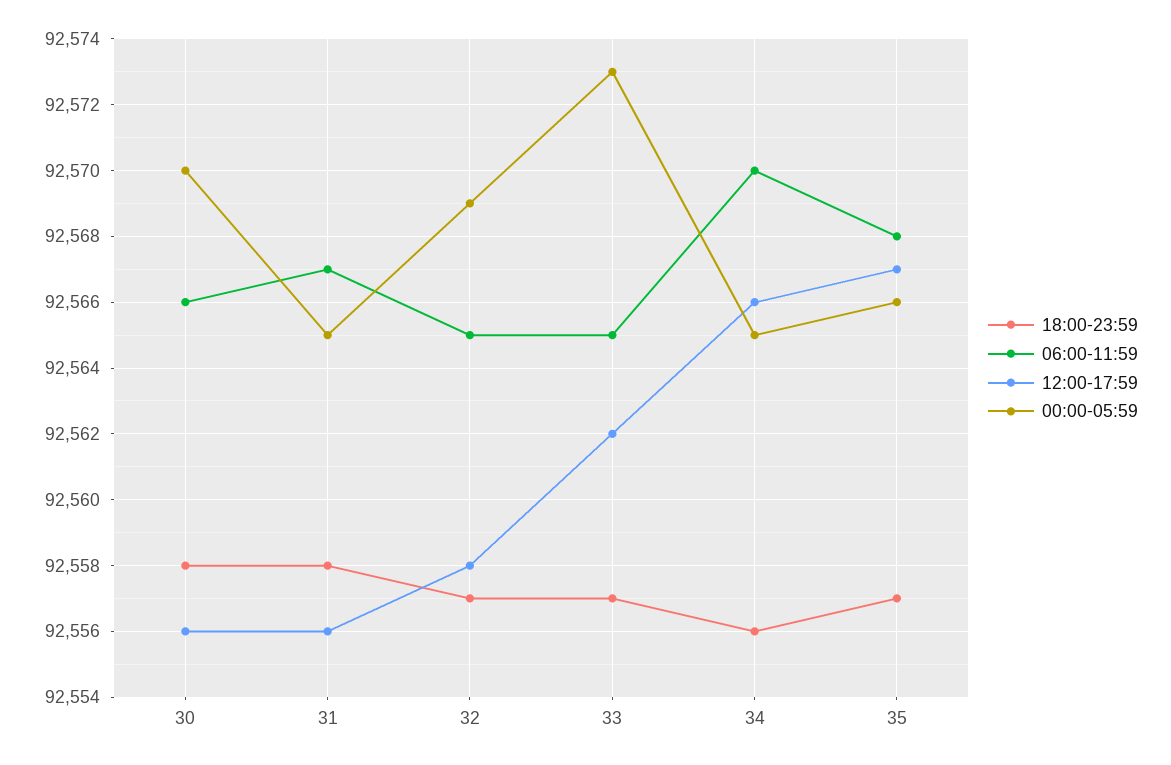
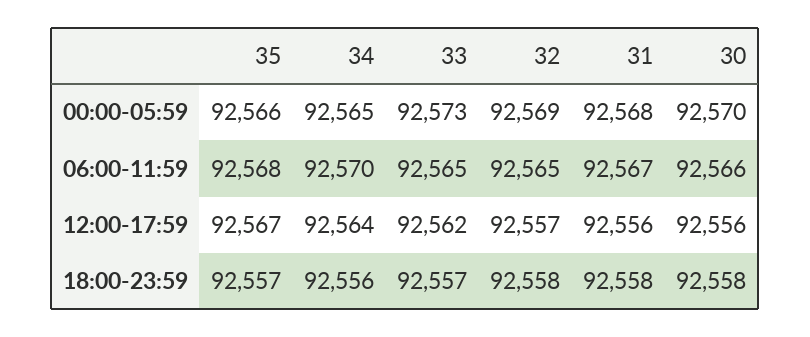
  {
    "18:00-23:59": {
      "30": 92558,
      "31": 92558,
-     "32": 92557,
+     "32": 92558,
      "33": 92557,
      "34": 92556,
      "35": 92557
    },
    "06:00-11:59": {
      "30": 92566,
      "31": 92567,
      "32": 92565,
      "33": 92565,
      "34": 92570,
      "35": 92568
    },
    "12:00-17:59": {
      "30": 92556,
      "31": 92556,
-     "32": 92558,
+     "32": 92557,
      "33": 92562,
-     "34": 92566,
+     "34": 92564,
      "35": 92567
    },
    "00:00-05:59": {
      "30": 92570,
-     "31": 92565,
+     "31": 92568,
      "32": 92569,
      "33": 92573,
      "34": 92565,
      "35": 92566
    }
  }

